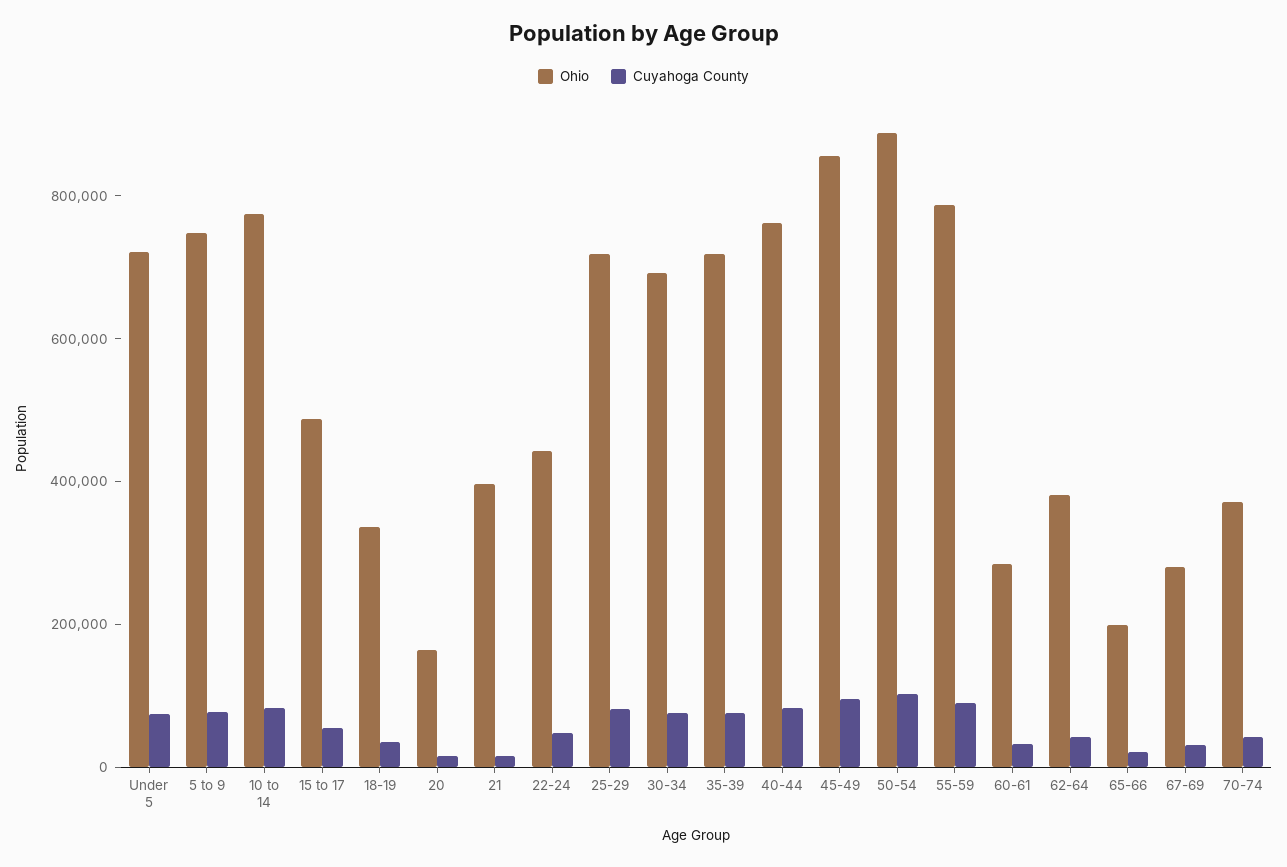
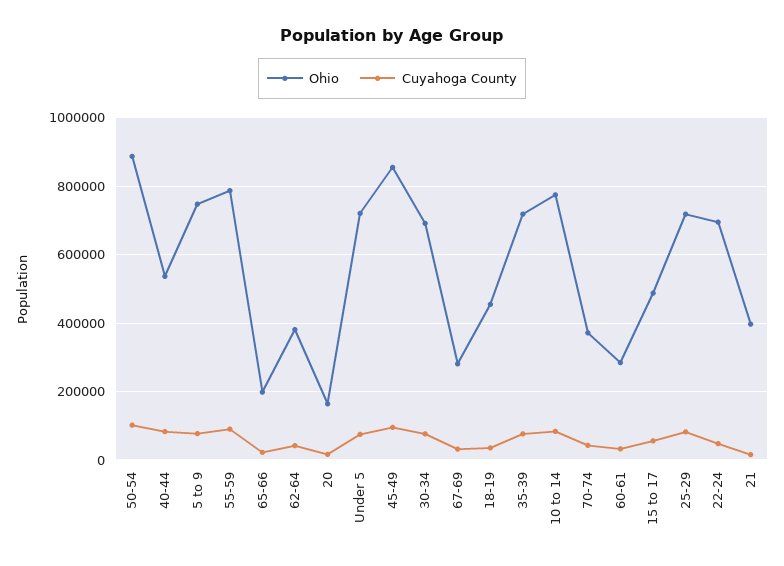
  {
    "Ohio": {
      "Under 5": 720000,
      "5 to 9": 740000,
      "10 to 14": 780000,
      "15 to 17": 480000,
-     "18-19": 350000,
+     "18-19": 460000,
      "20": 160000,
      "21": 400000,
-     "22-24": 450000,
+     "22-24": 700000,
      "25-29": 720000,
      "30-34": 700000,
      "35-39": 720000,
-     "40-44": 750000,
+     "40-44": 540000,
      "45-49": 860000,
      "50-54": 880000,
      "55-59": 780000,
      "60-61": 280000,
      "62-64": 380000,
      "65-66": 200000,
      "67-69": 280000,
      "70-74": 380000
    },
    "Cuyahoga County": {
      "Under 5": 80000,
      "5 to 9": 80000,
      "10 to 14": 80000,
      "15 to 17": 60000,
      "18-19": 40000,
      "20": 20000,
      "21": 20000,
      "22-24": 40000,
      "25-29": 80000,
      "30-34": 80000,
      "35-39": 80000,
      "40-44": 80000,
      "45-49": 100000,
      "50-54": 100000,
      "55-59": 100000,
      "60-61": 40000,
      "62-64": 40000,
      "65-66": 20000,
      "67-69": 40000,
      "70-74": 40000
    }
  }

